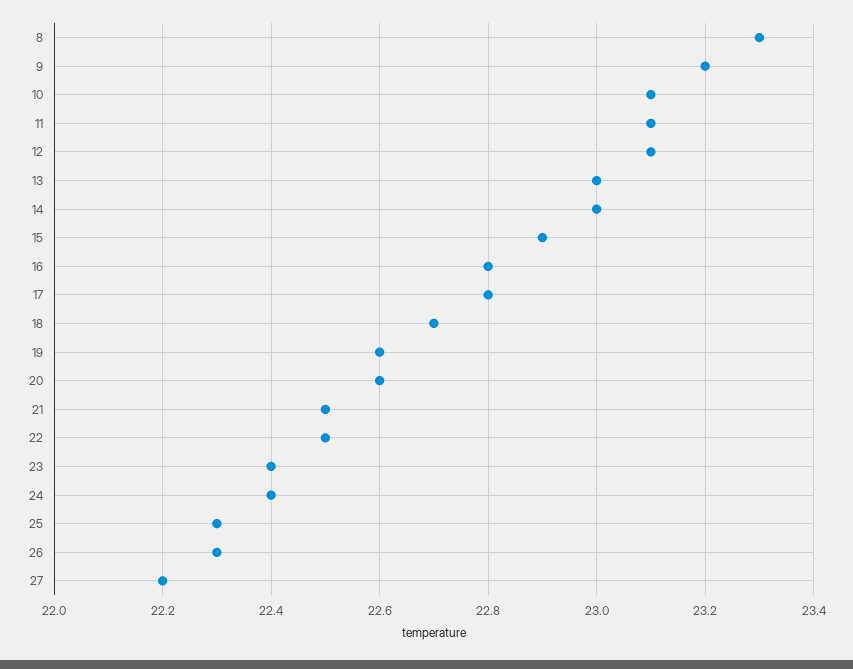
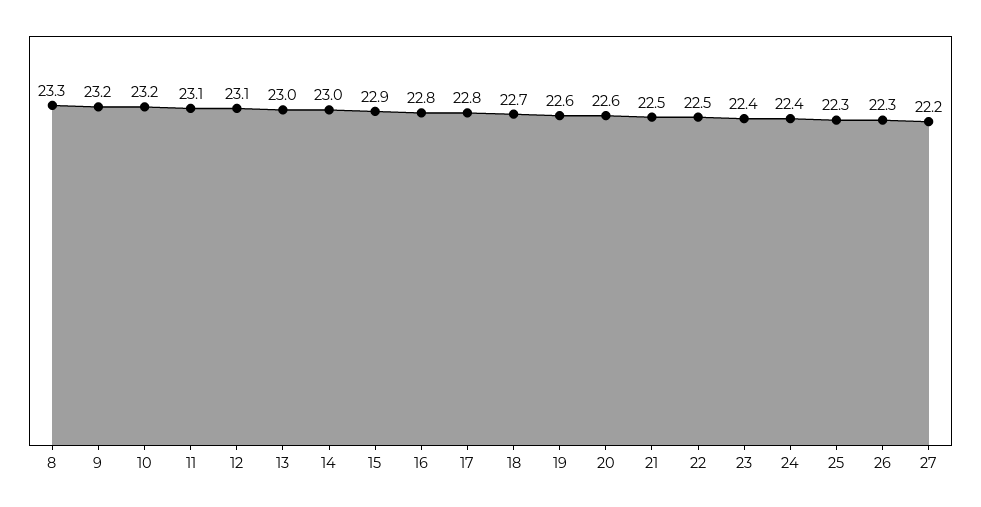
  {
    "8": 23.3,
    "9": 23.2,
-   "10": 23.1,
+   "10": 23.2,
    "11": 23.1,
    "12": 23.1,
    "13": 23,
    "14": 23,
    "15": 22.9,
    "16": 22.8,
    "17": 22.8,
    "18": 22.7,
    "19": 22.6,
    "20": 22.6,
    "21": 22.5,
    "22": 22.5,
    "23": 22.4,
    "24": 22.4,
    "25": 22.3,
    "26": 22.3,
    "27": 22.2
  }

